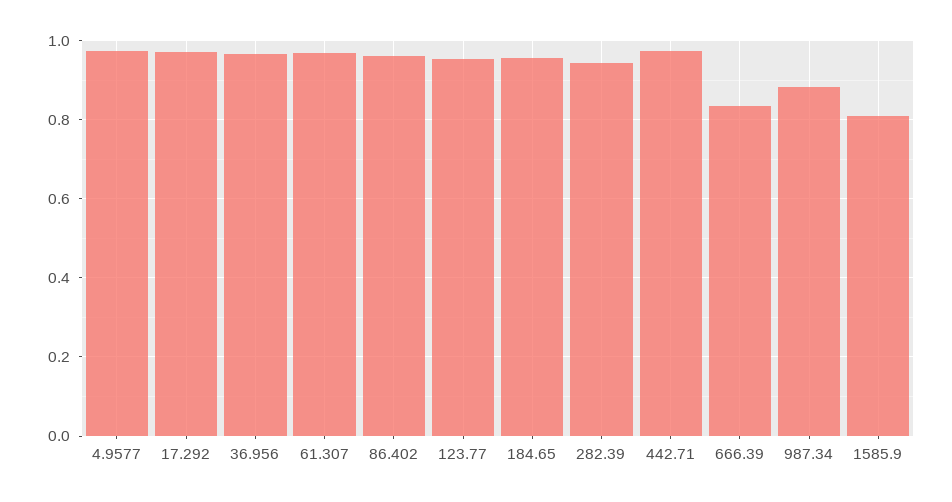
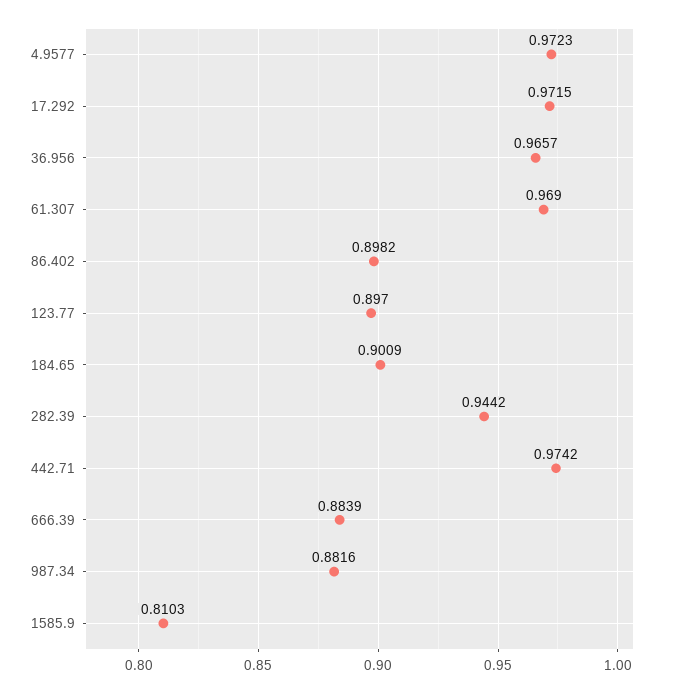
  {
    "4.9577": 0.9723,
    "17.292": 0.9715,
    "36.956": 0.9657,
    "61.307": 0.969,
-   "86.402": 0.96,
+   "86.402": 0.8982,
-   "123.77": 0.96,
+   "123.77": 0.897,
-   "184.65": 0.96,
+   "184.65": 0.9009,
    "282.39": 0.9442,
    "442.71": 0.9742,
-   "666.39": 0.84,
+   "666.39": 0.8839,
    "987.34": 0.8816,
    "1585.9": 0.8103
  }

